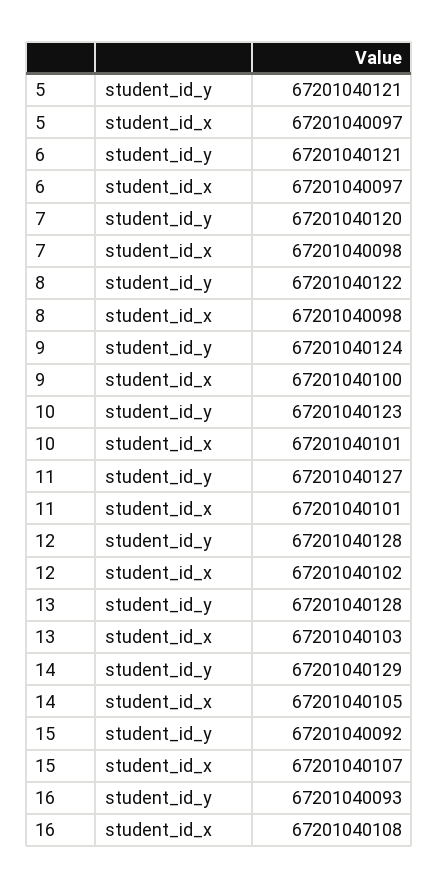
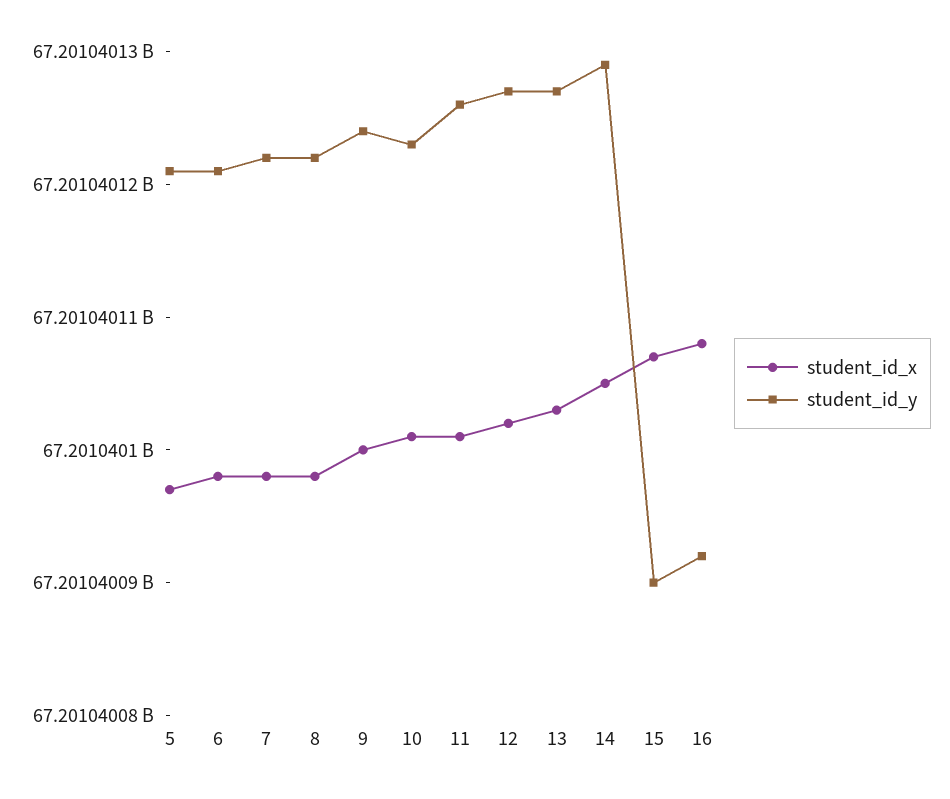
  {
    "student_id_y": {
      "5": 67201040121,
      "6": 67201040121,
-     "7": 67201040120,
+     "7": 67201040122,
      "8": 67201040122,
      "9": 67201040124,
      "10": 67201040123,
-     "11": 67201040127,
+     "11": 67201040126,
-     "12": 67201040128,
+     "12": 67201040127,
-     "13": 67201040128,
+     "13": 67201040127,
      "14": 67201040129,
-     "15": 67201040092,
+     "15": 67201040090,
-     "16": 67201040093
+     "16": 67201040092
    },
    "student_id_x": {
      "5": 67201040097,
-     "6": 67201040097,
+     "6": 67201040098,
      "7": 67201040098,
      "8": 67201040098,
      "9": 67201040100,
      "10": 67201040101,
      "11": 67201040101,
      "12": 67201040102,
      "13": 67201040103,
      "14": 67201040105,
      "15": 67201040107,
      "16": 67201040108
    }
  }

